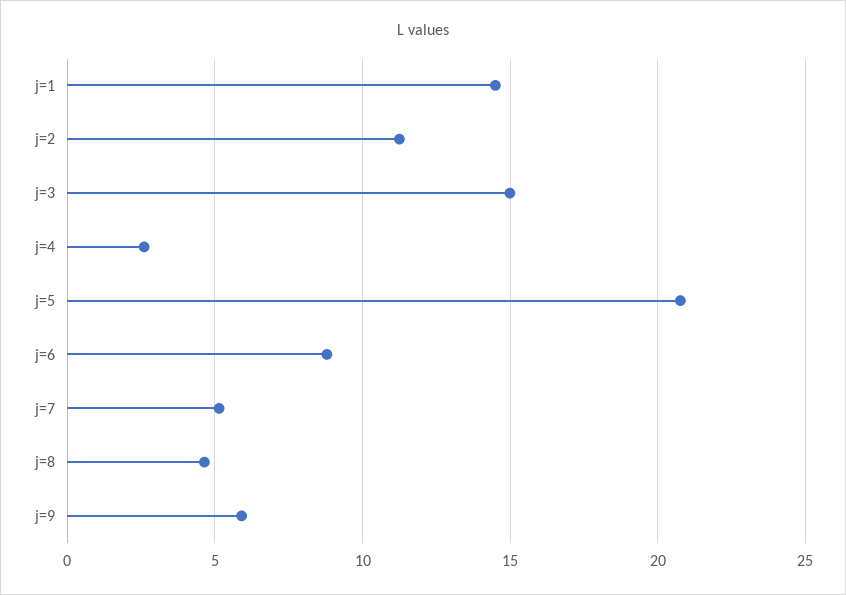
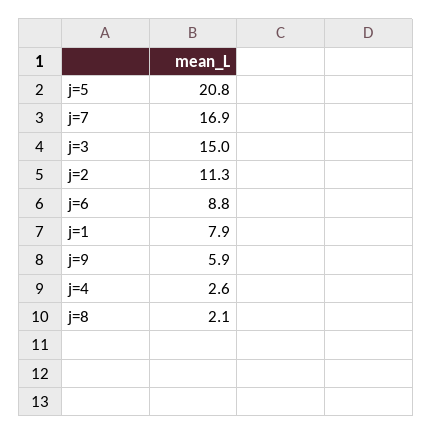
  {
-   "j=1": 14.5,
+   "j=1": 7.9,
    "j=2": 11.3,
    "j=3": 15,
    "j=4": 2.6,
    "j=5": 20.8,
    "j=6": 8.8,
-   "j=7": 5,
+   "j=7": 16.9,
-   "j=8": 4.5,
+   "j=8": 2.1,
    "j=9": 5.9
  }

